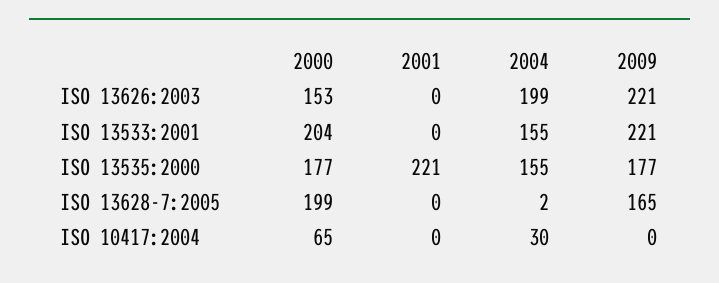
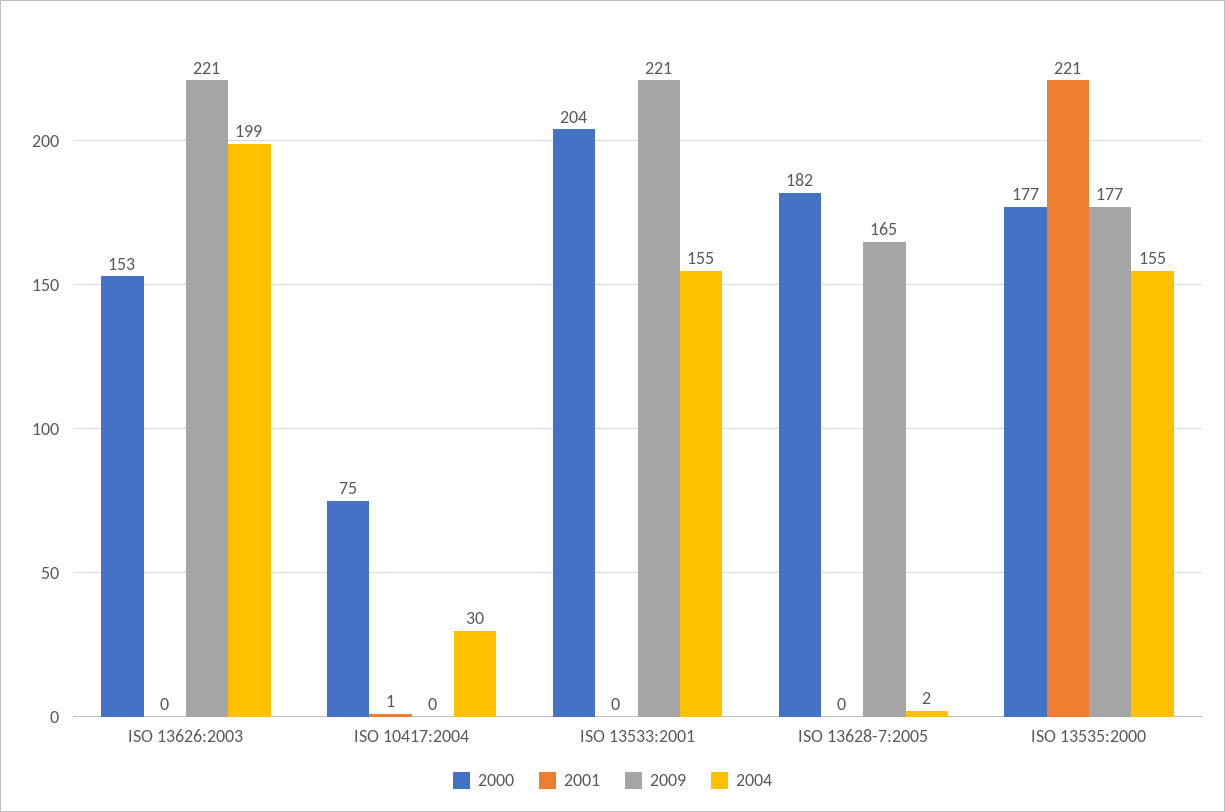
  {
    "2000": {
      "ISO 13626:2003": 153,
      "ISO 13533:2001": 204,
      "ISO 13535:2000": 177,
-     "ISO 13628-7:2005": 199,
+     "ISO 13628-7:2005": 182,
-     "ISO 10417:2004": 65
+     "ISO 10417:2004": 75
    },
    "2001": {
      "ISO 13626:2003": 0,
      "ISO 13533:2001": 0,
      "ISO 13535:2000": 221,
      "ISO 13628-7:2005": 0,
-     "ISO 10417:2004": 0
+     "ISO 10417:2004": 1
    },
    "2004": {
      "ISO 13626:2003": 199,
      "ISO 13533:2001": 155,
      "ISO 13535:2000": 155,
      "ISO 13628-7:2005": 2,
      "ISO 10417:2004": 30
    },
    "2009": {
      "ISO 13626:2003": 221,
      "ISO 13533:2001": 221,
      "ISO 13535:2000": 177,
      "ISO 13628-7:2005": 165,
      "ISO 10417:2004": 0
    }
  }

